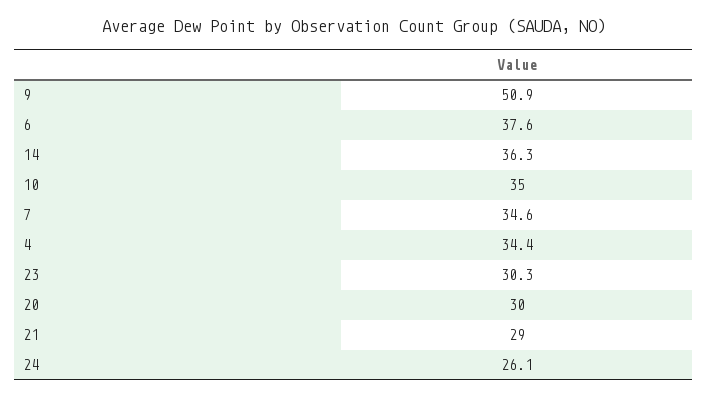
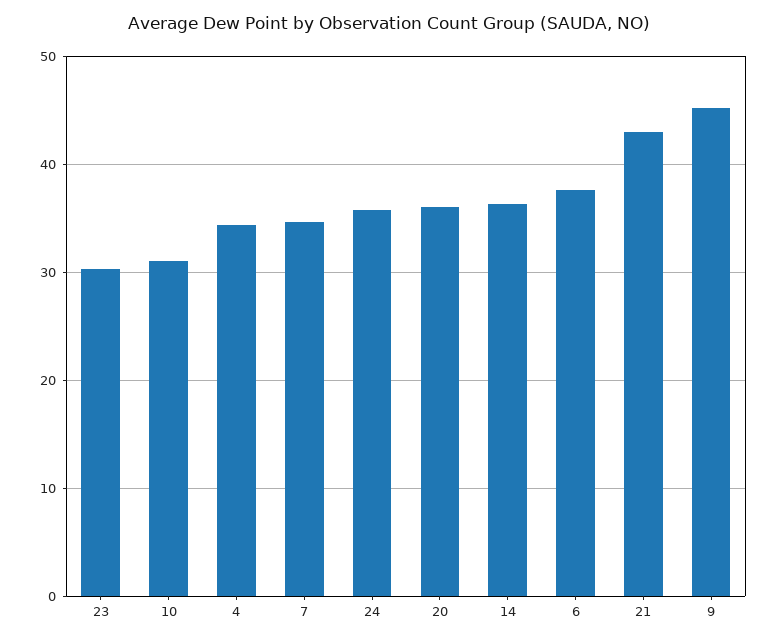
  {
-   "9": 50.9,
+   "9": 45,
    "6": 37.6,
    "14": 36.3,
-   "10": 35,
+   "10": 31,
    "7": 34.6,
    "4": 34.4,
    "23": 30.3,
-   "20": 30,
+   "20": 36,
-   "21": 29,
+   "21": 43,
-   "24": 26.1
+   "24": 36
  }

